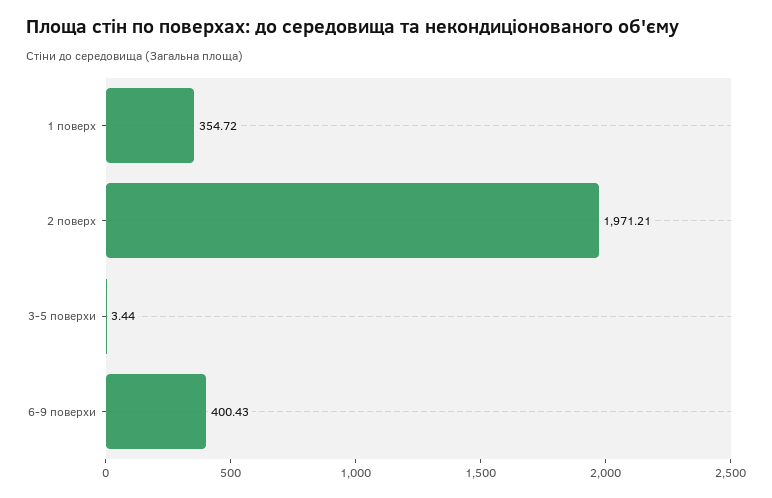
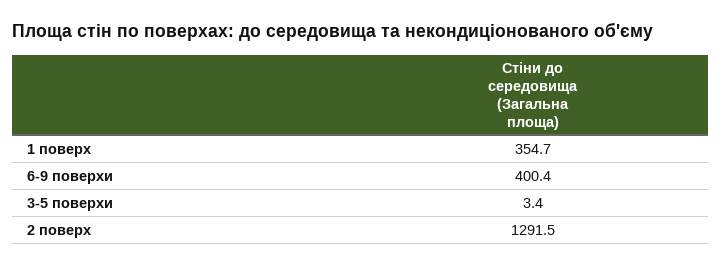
  {
    "1 поверх": 354.72,
-   "2 поверх": 1971.21,
+   "2 поверх": 1291.5,
    "3-5 поверхи": 3.44,
    "6-9 поверхи": 400.43
  }

